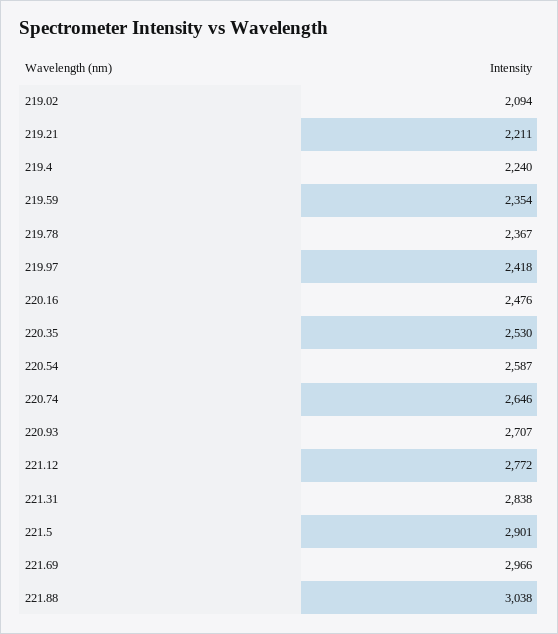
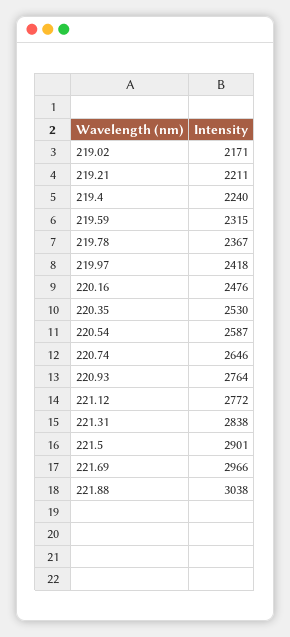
  {
-   "219.02": 2094,
+   "219.02": 2171,
    "219.21": 2211,
    "219.4": 2240,
-   "219.59": 2354,
+   "219.59": 2315,
    "219.78": 2367,
    "219.97": 2418,
    "220.16": 2476,
    "220.35": 2530,
    "220.54": 2587,
    "220.74": 2646,
-   "220.93": 2707,
+   "220.93": 2764,
    "221.12": 2772,
    "221.31": 2838,
    "221.5": 2901,
    "221.69": 2966,
    "221.88": 3038
  }

